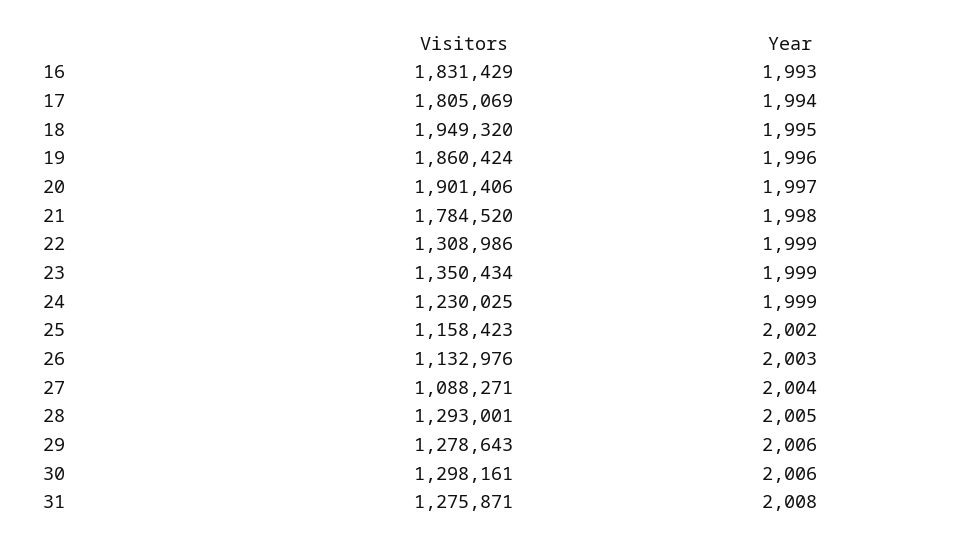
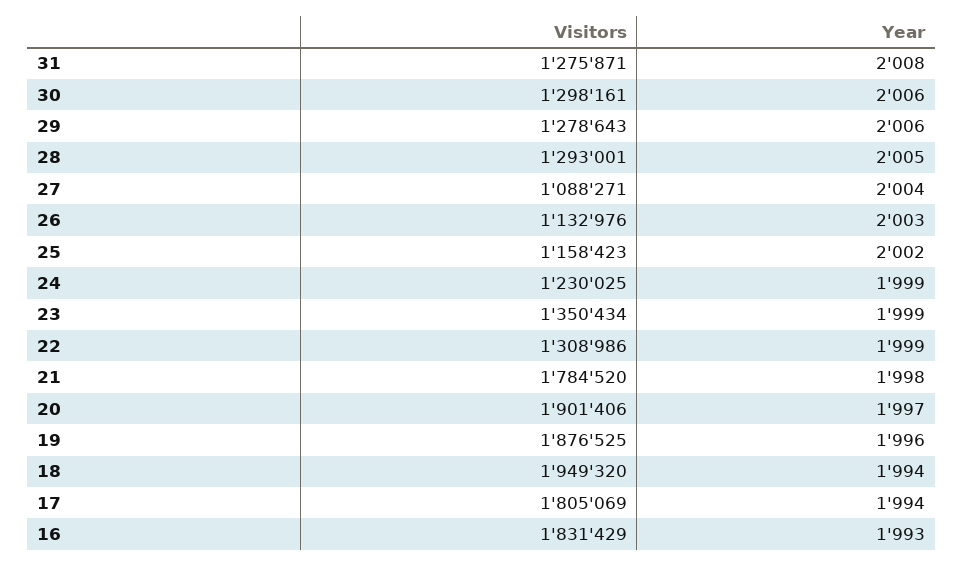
  {
    "Visitors": {
      "16": 1831429,
      "17": 1805069,
      "18": 1949320,
-     "19": 1860424,
+     "19": 1876525,
      "20": 1901406,
      "21": 1784520,
      "22": 1308986,
      "23": 1350434,
      "24": 1230025,
      "25": 1158423,
      "26": 1132976,
      "27": 1088271,
      "28": 1293001,
      "29": 1278643,
      "30": 1298161,
      "31": 1275871
    },
    "Year": {
      "16": 1993,
      "17": 1994,
-     "18": 1995,
+     "18": 1994,
      "19": 1996,
      "20": 1997,
      "21": 1998,
      "22": 1999,
      "23": 1999,
      "24": 1999,
      "25": 2002,
      "26": 2003,
      "27": 2004,
      "28": 2005,
      "29": 2006,
      "30": 2006,
      "31": 2008
    }
  }

